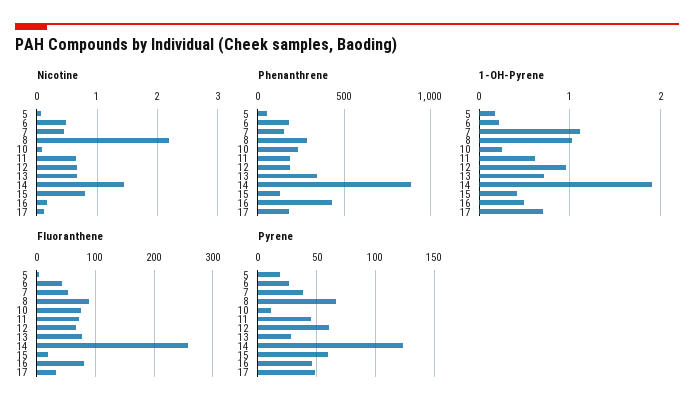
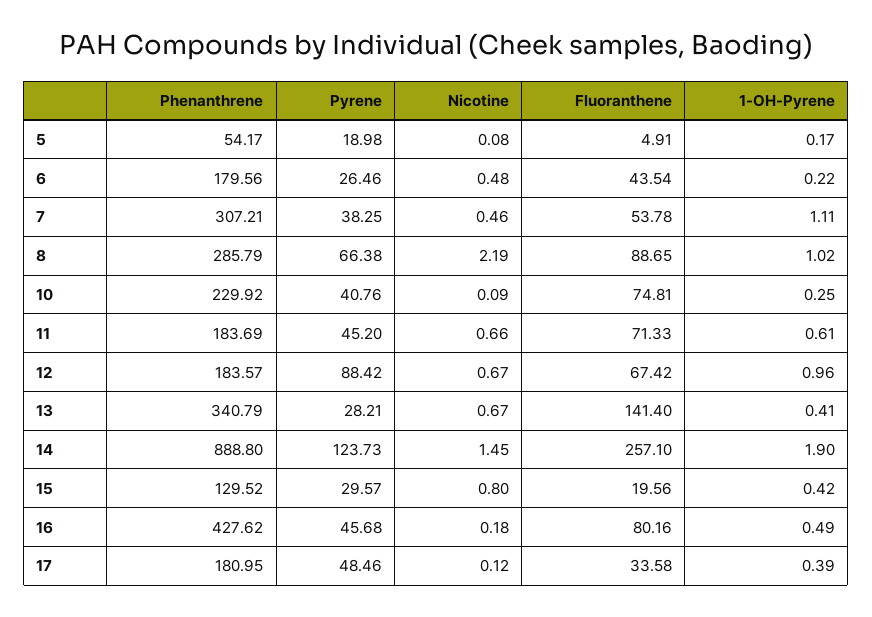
  {
    "Nicotine": {
      "5": 0.08,
      "6": 0.48,
      "7": 0.46,
      "8": 2.19,
      "10": 0.09,
      "11": 0.66,
      "12": 0.67,
      "13": 0.67,
      "14": 1.45,
      "15": 0.8,
      "16": 0.18,
      "17": 0.12
    },
    "Phenanthrene": {
      "5": 54.17,
      "6": 179.56,
-     "7": 150,
+     "7": 307.21,
      "8": 285.79,
      "10": 229.92,
      "11": 183.69,
      "12": 183.57,
      "13": 340.79,
      "14": 888.8,
      "15": 129.52,
      "16": 427.62,
      "17": 180.95
    },
    "1-OH-Pyrene": {
      "5": 0.17,
      "6": 0.22,
      "7": 1.11,
      "8": 1.02,
      "10": 0.25,
      "11": 0.61,
      "12": 0.96,
-     "13": 0.7,
+     "13": 0.41,
      "14": 1.9,
      "15": 0.42,
      "16": 0.49,
-     "17": 0.7
+     "17": 0.39
    },
    "Fluoranthene": {
      "5": 4.91,
      "6": 43.54,
      "7": 53.78,
      "8": 88.65,
      "10": 74.81,
      "11": 71.33,
      "12": 67.42,
-     "13": 80,
+     "13": 141.4,
      "14": 257.1,
      "15": 19.56,
      "16": 80.16,
      "17": 33.58
    },
    "Pyrene": {
      "5": 18.98,
      "6": 26.46,
      "7": 38.25,
      "8": 66.38,
-     "10": 10,
+     "10": 40.76,
      "11": 45.2,
-     "12": 60,
+     "12": 88.42,
      "13": 28.21,
      "14": 123.73,
-     "15": 60,
+     "15": 29.57,
      "16": 45.68,
      "17": 48.46
    }
  }

